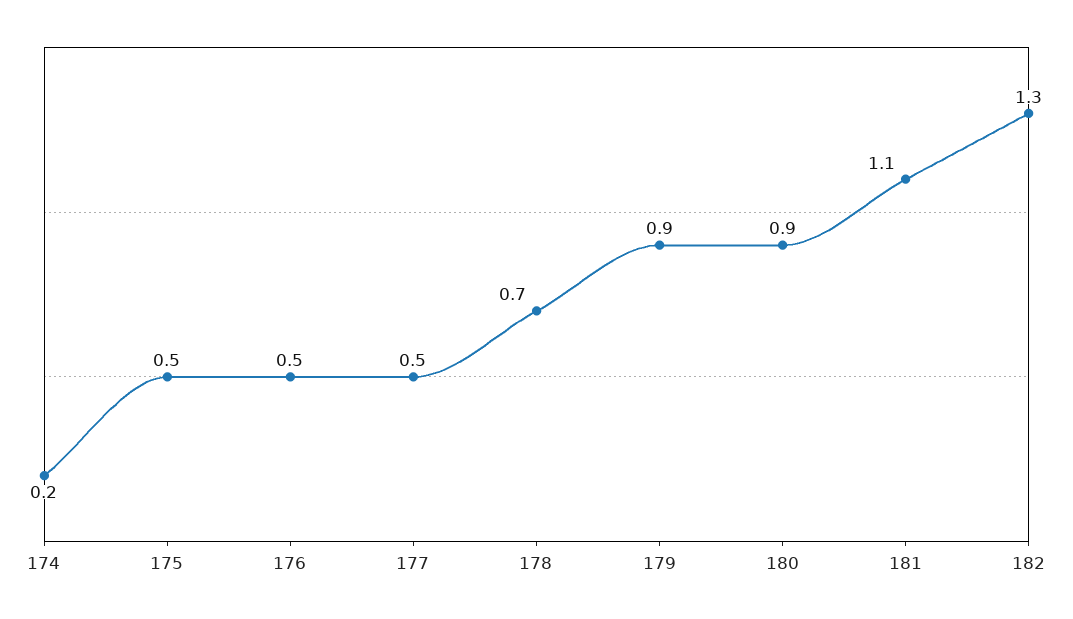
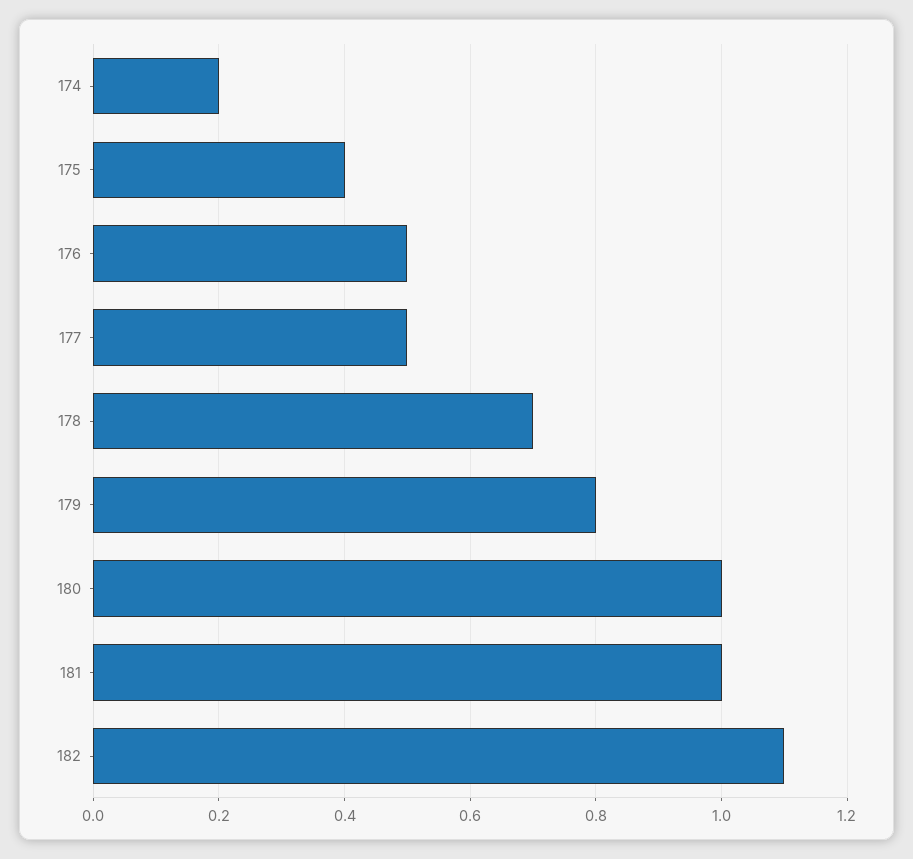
  {
    "174": 0.2,
-   "175": 0.5,
+   "175": 0.4,
    "176": 0.5,
    "177": 0.5,
    "178": 0.7,
-   "179": 0.9,
+   "179": 0.8,
-   "180": 0.9,
+   "180": 1,
-   "181": 1.1,
+   "181": 1,
-   "182": 1.3
+   "182": 1.1
  }

